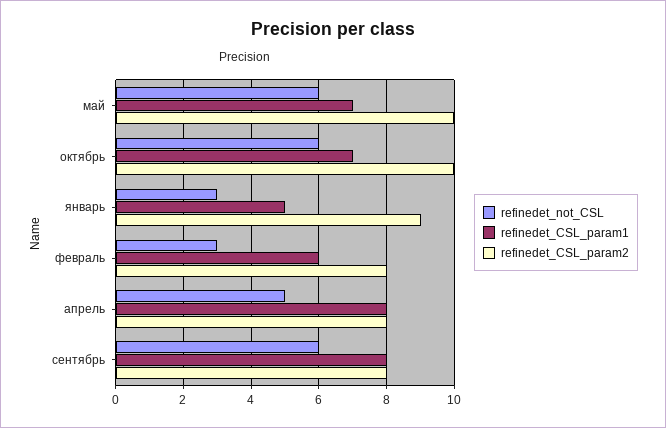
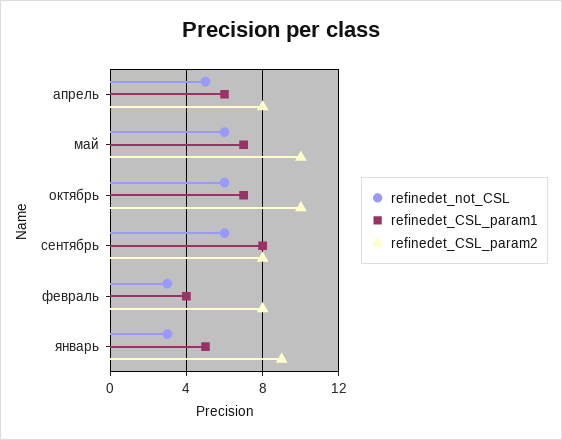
  {
    "refinedet_not_CSL": {
      "май": 6,
      "октябрь": 6,
      "январь": 3,
      "февраль": 3,
      "апрель": 5,
      "сентябрь": 6
    },
    "refinedet_CSL_param1": {
      "май": 7,
      "октябрь": 7,
      "январь": 5,
-     "февраль": 6,
+     "февраль": 4,
-     "апрель": 8,
+     "апрель": 6,
      "сентябрь": 8
    },
    "refinedet_CSL_param2": {
      "май": 10,
      "октябрь": 10,
      "январь": 9,
      "февраль": 8,
      "апрель": 8,
      "сентябрь": 8
    }
  }

